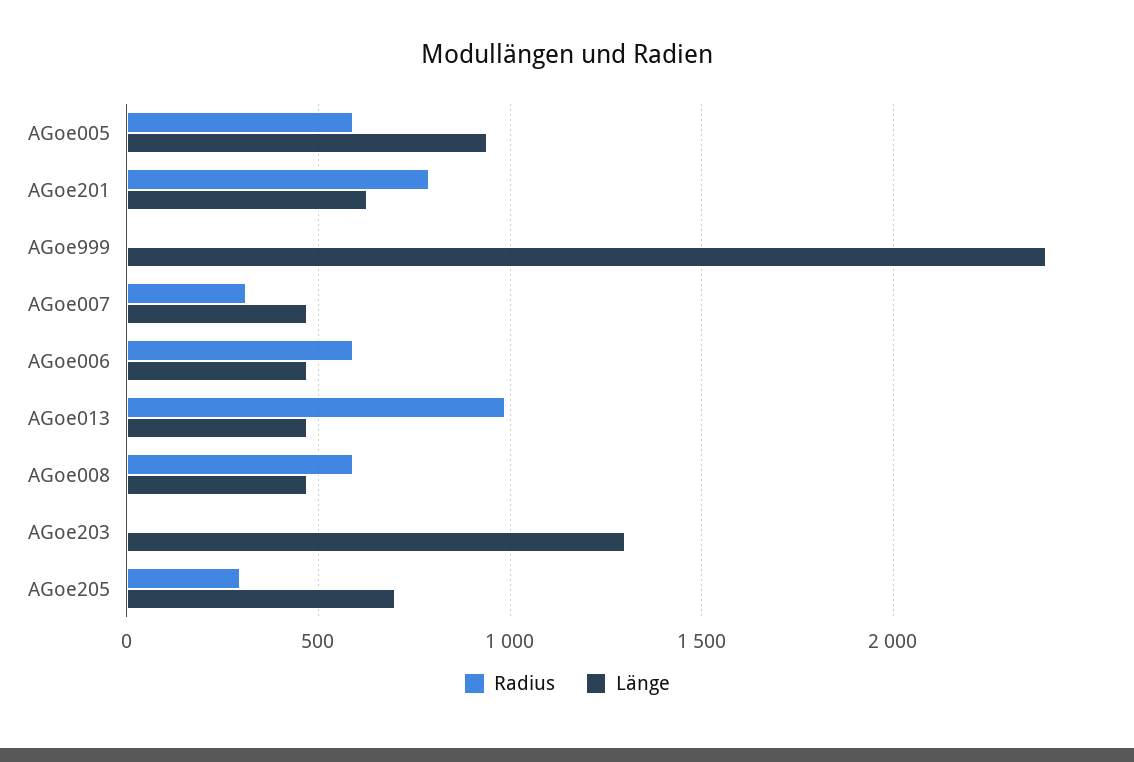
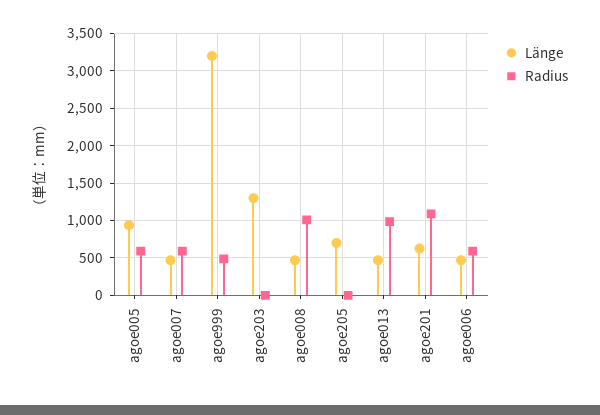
  {
    "Radius": {
      "AGoe005": 600,
-     "AGoe201": 800,
+     "AGoe201": 1100,
-     "AGoe999": 0,
+     "AGoe999": 500,
-     "AGoe007": 300,
+     "AGoe007": 600,
      "AGoe006": 600,
      "AGoe013": 1000,
-     "AGoe008": 600,
+     "AGoe008": 1000,
      "AGoe203": 0,
-     "AGoe205": 300
+     "AGoe205": 0
    },
    "Länge": {
      "AGoe005": 950,
      "AGoe201": 650,
-     "AGoe999": 2400,
+     "AGoe999": 3200,
      "AGoe007": 450,
      "AGoe006": 450,
      "AGoe013": 450,
      "AGoe008": 450,
      "AGoe203": 1300,
      "AGoe205": 700
    }
  }

